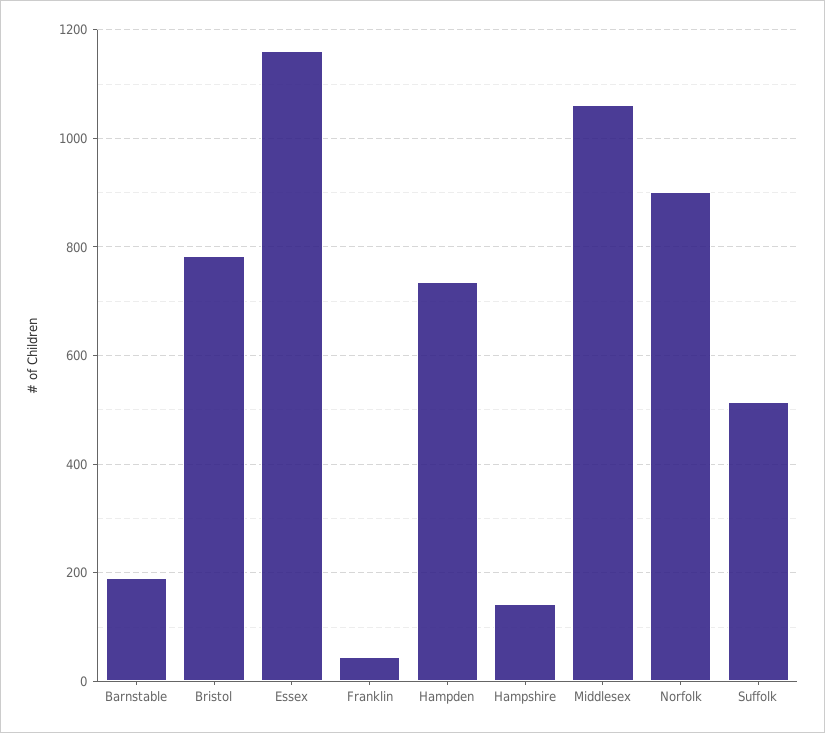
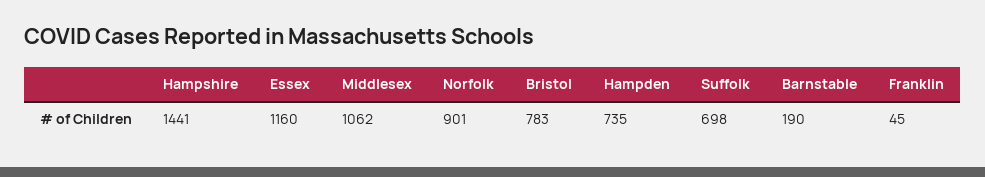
  {
    "Barnstable": 190,
    "Bristol": 783,
    "Essex": 1160,
    "Franklin": 45,
    "Hampden": 735,
-   "Hampshire": 140,
+   "Hampshire": 1441,
    "Middlesex": 1062,
    "Norfolk": 901,
-   "Suffolk": 520
+   "Suffolk": 698
  }

